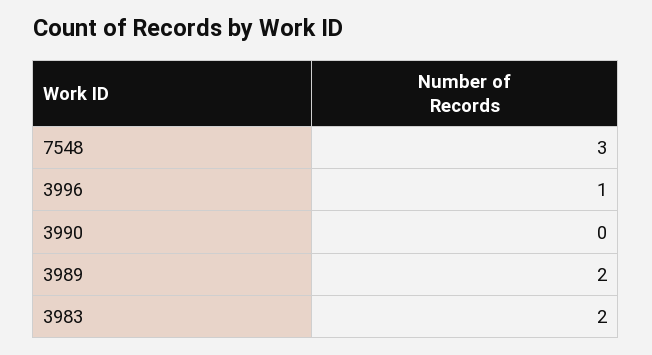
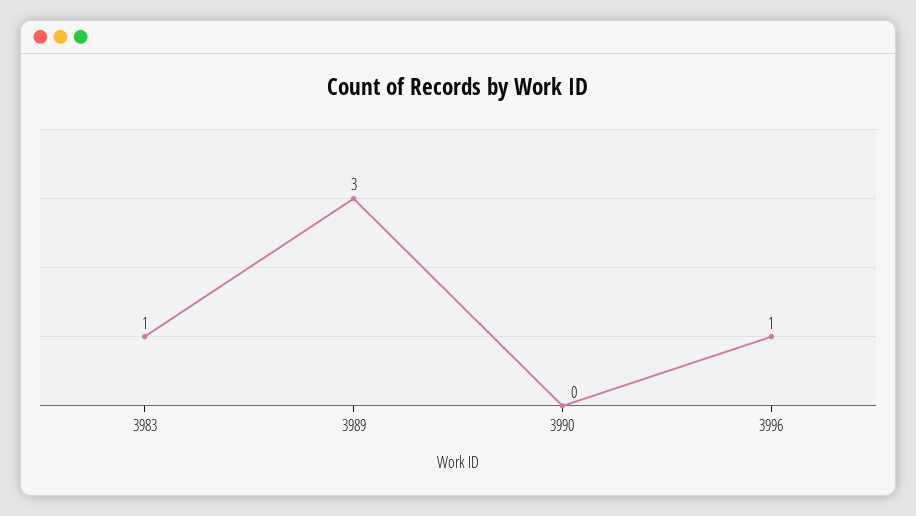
  {
-   "7548": 3,
    "3996": 1,
    "3990": 0,
-   "3989": 2,
+   "3989": 3,
-   "3983": 2
+   "3983": 1
  }

